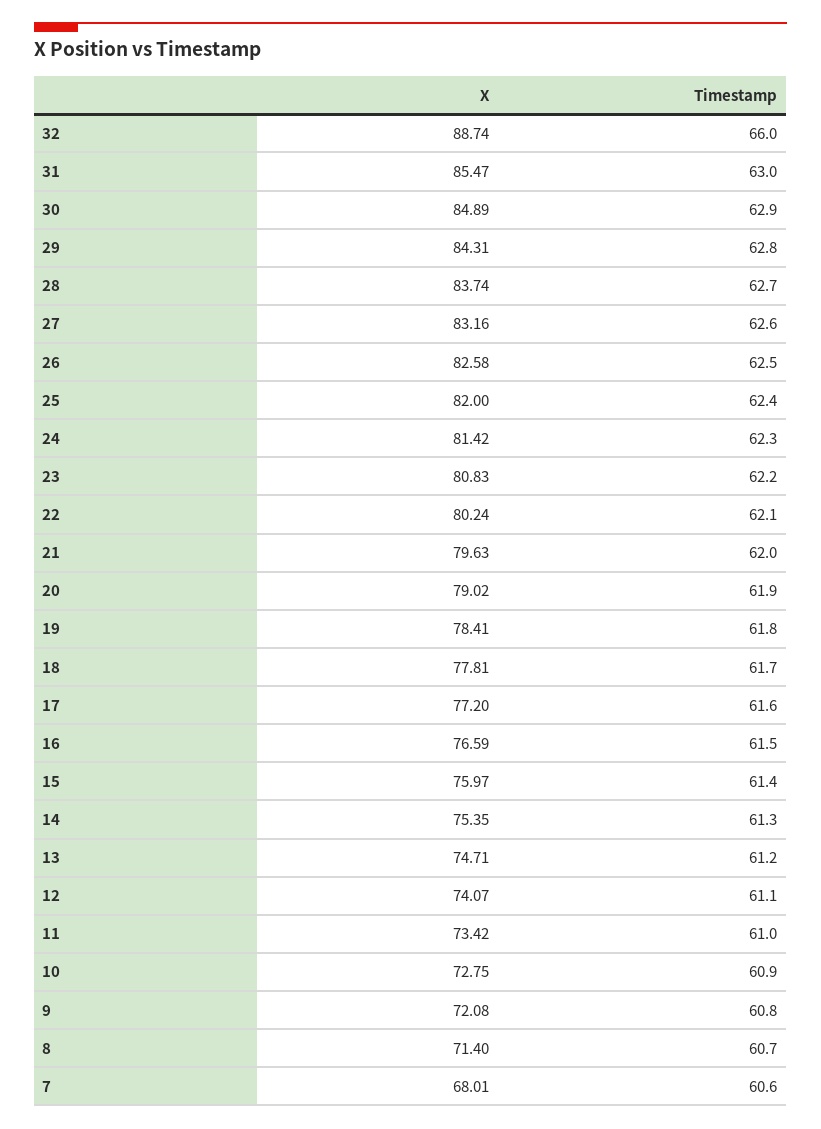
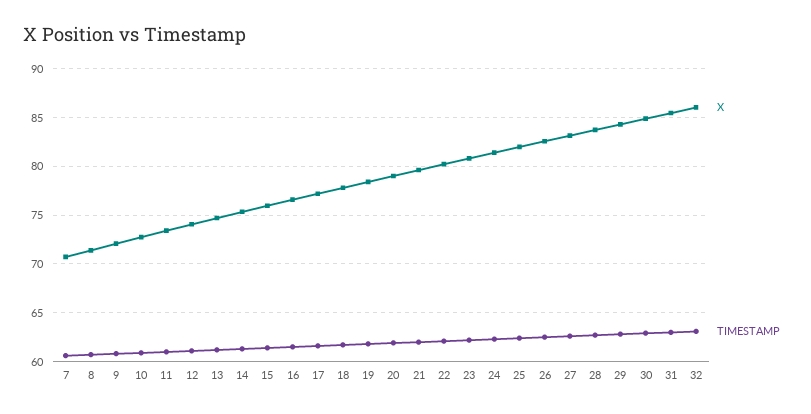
  {
    "X": {
-     "32": 88.74,
+     "32": 86,
      "31": 85.47,
      "30": 84.89,
      "29": 84.31,
      "28": 83.74,
      "27": 83.16,
      "26": 82.58,
      "25": 82,
      "24": 81.42,
      "23": 80.83,
      "22": 80.24,
      "21": 79.63,
      "20": 79.02,
      "19": 78.41,
      "18": 77.81,
      "17": 77.2,
      "16": 76.59,
      "15": 75.97,
      "14": 75.35,
      "13": 74.71,
      "12": 74.07,
      "11": 73.42,
      "10": 72.75,
      "9": 72.08,
      "8": 71.4,
-     "7": 68.01
+     "7": 71
    },
    "Timestamp": {
-     "32": 66,
+     "32": 63,
      "31": 63,
      "30": 62.9,
      "29": 62.8,
      "28": 62.7,
      "27": 62.6,
      "26": 62.5,
      "25": 62.4,
      "24": 62.3,
      "23": 62.2,
      "22": 62.1,
      "21": 62,
      "20": 61.9,
      "19": 61.8,
      "18": 61.7,
      "17": 61.6,
      "16": 61.5,
      "15": 61.4,
      "14": 61.3,
      "13": 61.2,
      "12": 61.1,
      "11": 61,
      "10": 60.9,
      "9": 60.8,
      "8": 60.7,
      "7": 60.6
    }
  }

